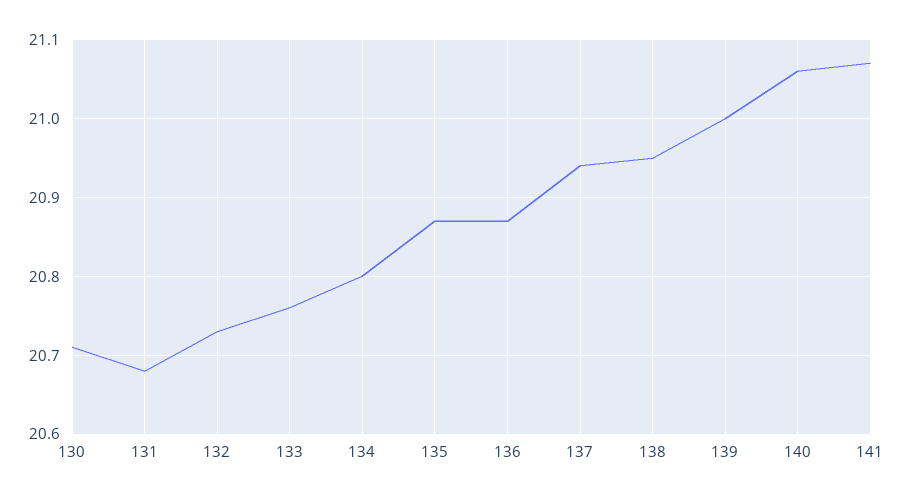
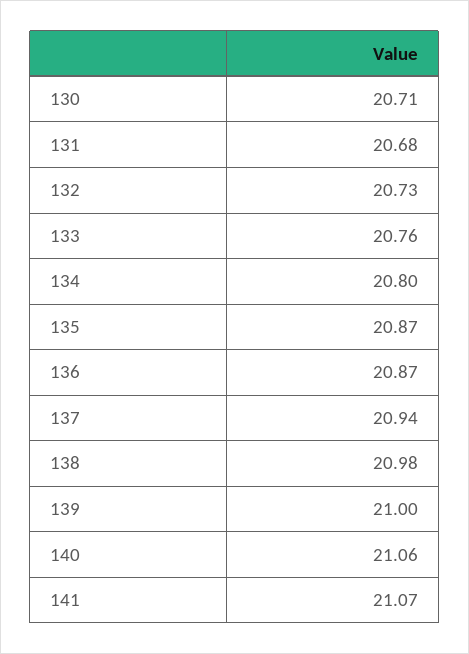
  {
    "130": 20.71,
    "131": 20.68,
    "132": 20.73,
    "133": 20.76,
    "134": 20.8,
    "135": 20.87,
    "136": 20.87,
    "137": 20.94,
-   "138": 20.95,
+   "138": 20.98,
    "139": 21,
    "140": 21.06,
    "141": 21.07
  }

